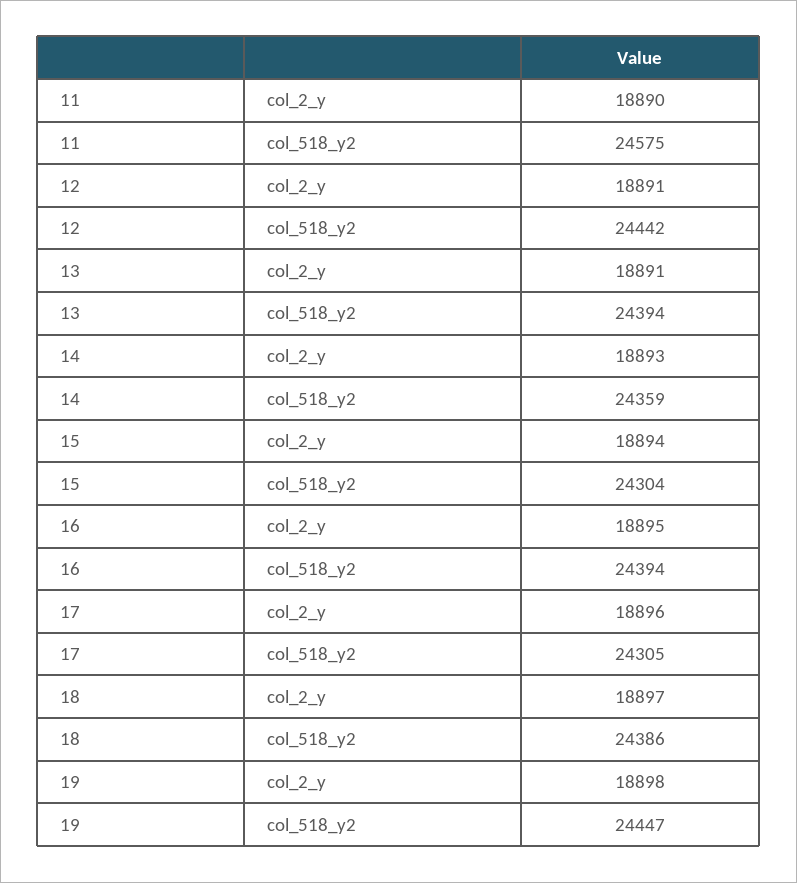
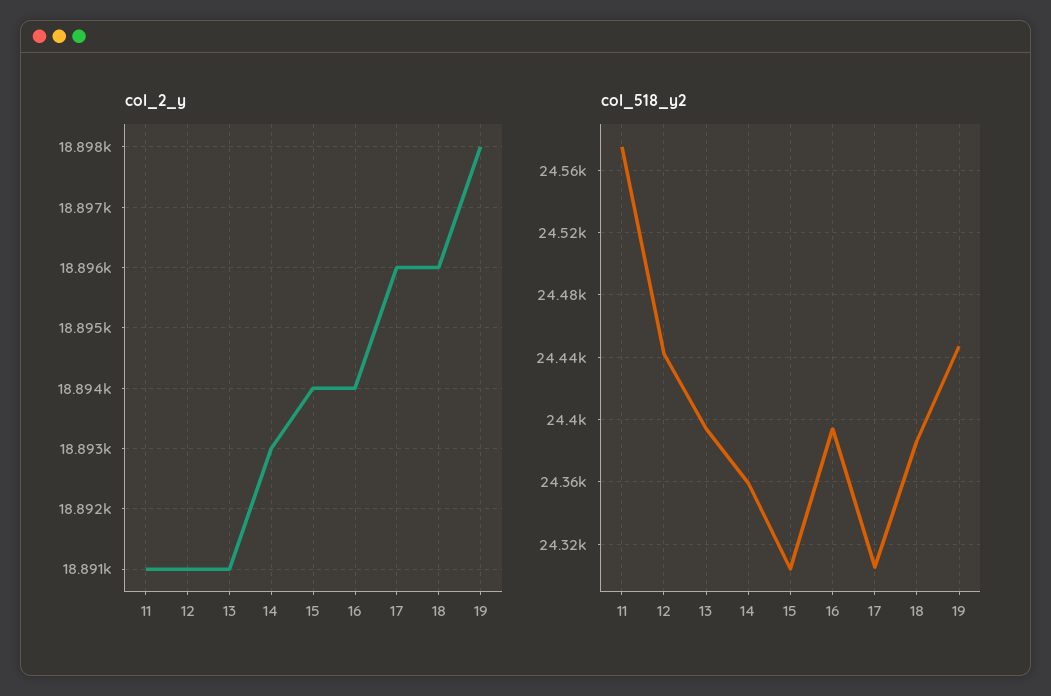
  {
    "col_2_y": {
-     "11": 18890,
+     "11": 18891,
      "12": 18891,
      "13": 18891,
      "14": 18893,
      "15": 18894,
-     "16": 18895,
+     "16": 18894,
      "17": 18896,
-     "18": 18897,
+     "18": 18896,
      "19": 18898
    },
    "col_518_y2": {
      "11": 24575,
      "12": 24442,
      "13": 24394,
      "14": 24359,
      "15": 24304,
      "16": 24394,
      "17": 24305,
      "18": 24386,
      "19": 24447
    }
  }

